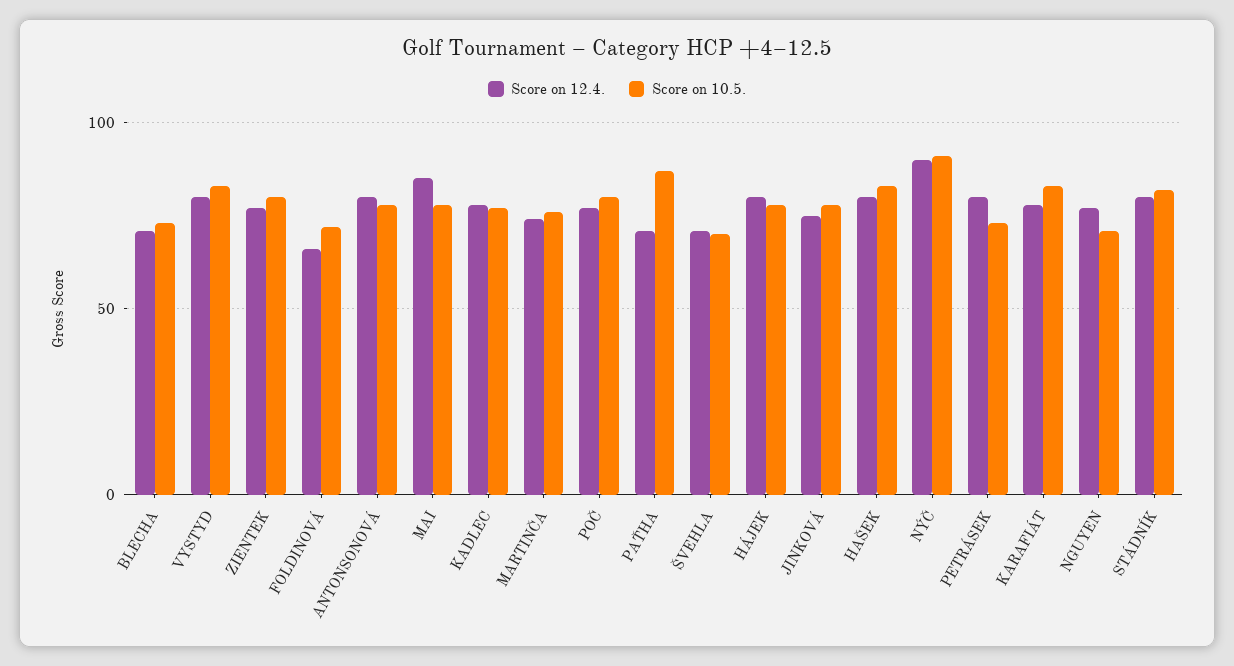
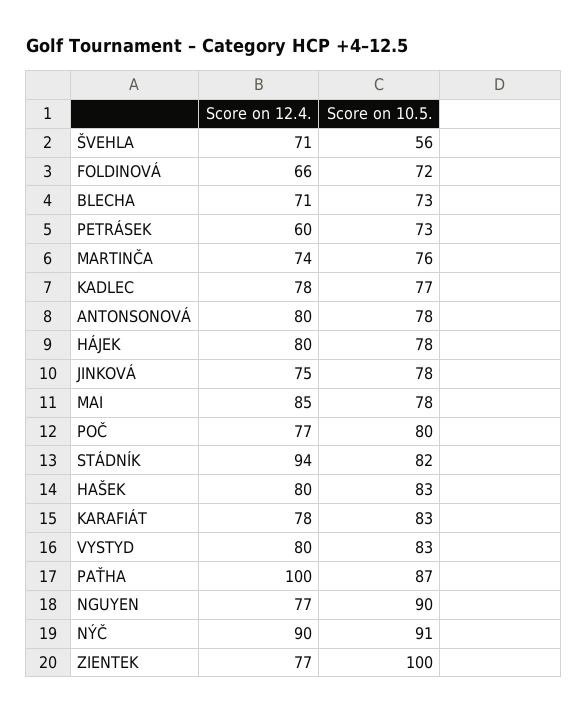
  {
    "Score on 12.4.": {
      "BLECHA": 71,
      "VYSTYD": 80,
      "ZIENTEK": 77,
      "FOLDINOVÁ": 66,
      "ANTONSONOVÁ": 80,
      "MAI": 85,
      "KADLEC": 78,
      "MARTINČA": 74,
      "POČ": 77,
-     "PAŤHA": 70,
+     "PAŤHA": 100,
      "ŠVEHLA": 71,
      "HÁJEK": 80,
      "JINKOVÁ": 75,
      "HAŠEK": 80,
      "NÝČ": 90,
-     "PETRÁSEK": 80,
+     "PETRÁSEK": 60,
      "KARAFIÁT": 78,
      "NGUYEN": 77,
-     "STÁDNÍK": 80
+     "STÁDNÍK": 94
    },
    "Score on 10.5.": {
      "BLECHA": 73,
      "VYSTYD": 83,
-     "ZIENTEK": 80,
+     "ZIENTEK": 100,
      "FOLDINOVÁ": 72,
      "ANTONSONOVÁ": 78,
      "MAI": 78,
      "KADLEC": 77,
      "MARTINČA": 76,
      "POČ": 80,
      "PAŤHA": 87,
-     "ŠVEHLA": 70,
+     "ŠVEHLA": 56,
      "HÁJEK": 78,
      "JINKOVÁ": 78,
      "HAŠEK": 83,
      "NÝČ": 91,
      "PETRÁSEK": 73,
      "KARAFIÁT": 83,
-     "NGUYEN": 70,
+     "NGUYEN": 90,
      "STÁDNÍK": 82
    }
  }

